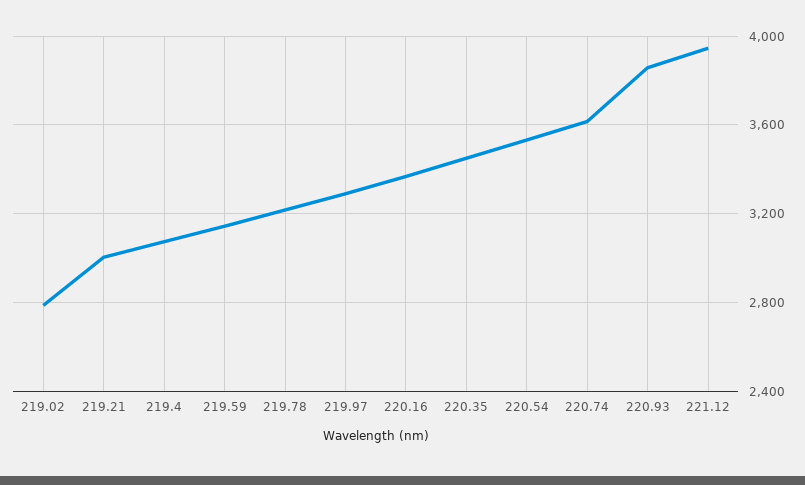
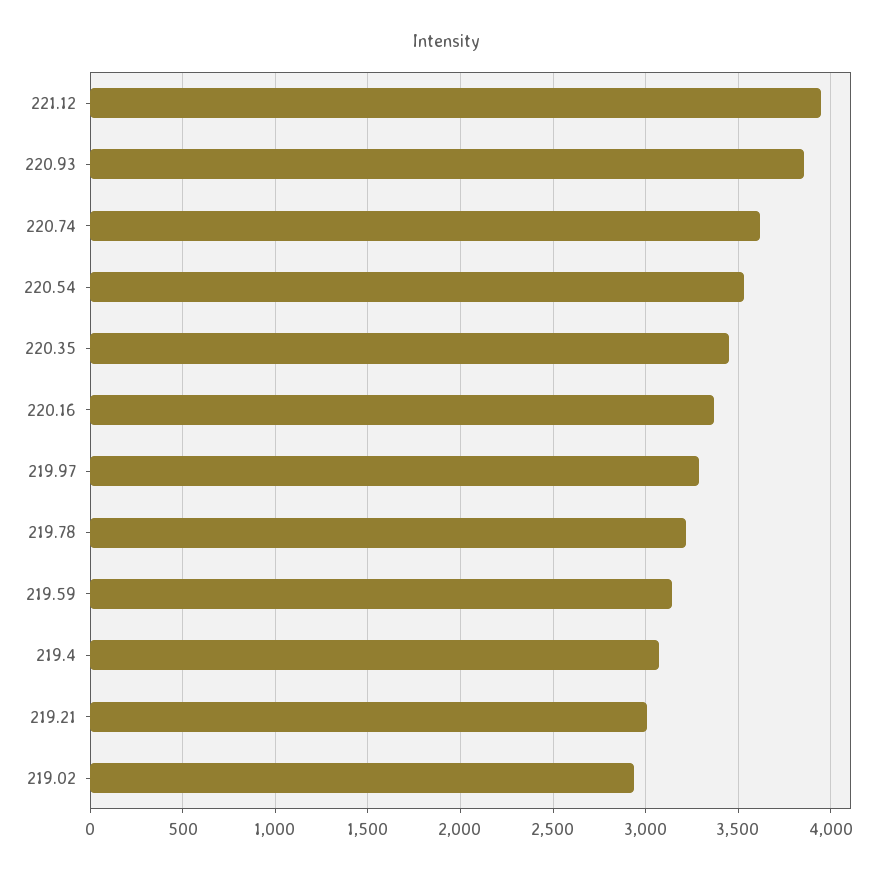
  {
-   "219.02": 2800,
+   "219.02": 2950,
    "219.21": 3000,
    "219.4": 3050,
    "219.59": 3150,
    "219.78": 3200,
    "219.97": 3300,
    "220.16": 3350,
    "220.35": 3450,
    "220.54": 3550,
    "220.74": 3600,
    "220.93": 3850,
    "221.12": 3950
  }

